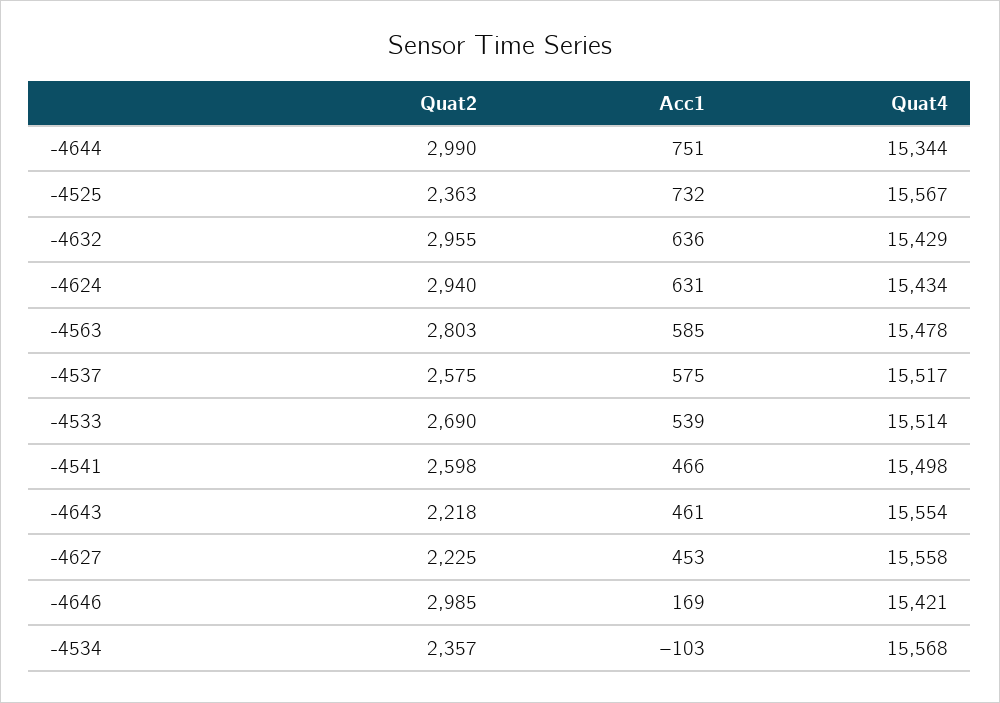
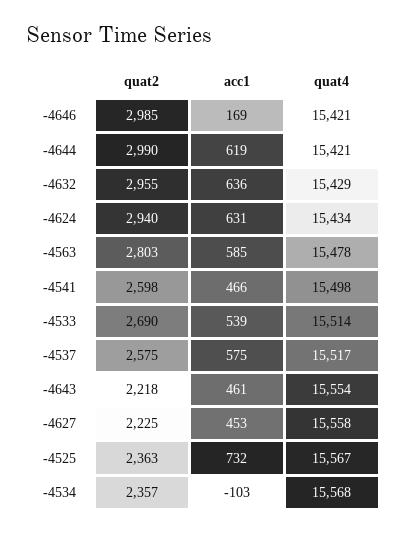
  {
    "Quat2": {
      "-4644": 2990,
      "-4525": 2363,
      "-4632": 2955,
      "-4624": 2940,
      "-4563": 2803,
      "-4537": 2575,
      "-4533": 2690,
      "-4541": 2598,
      "-4643": 2218,
      "-4627": 2225,
      "-4646": 2985,
      "-4534": 2357
    },
    "Acc1": {
-     "-4644": 751,
+     "-4644": 619,
      "-4525": 732,
      "-4632": 636,
      "-4624": 631,
      "-4563": 585,
      "-4537": 575,
      "-4533": 539,
      "-4541": 466,
      "-4643": 461,
      "-4627": 453,
      "-4646": 169,
      "-4534": -103
    },
    "Quat4": {
-     "-4644": 15344,
+     "-4644": 15421,
      "-4525": 15567,
      "-4632": 15429,
      "-4624": 15434,
      "-4563": 15478,
      "-4537": 15517,
      "-4533": 15514,
      "-4541": 15498,
      "-4643": 15554,
      "-4627": 15558,
      "-4646": 15421,
      "-4534": 15568
    }
  }

